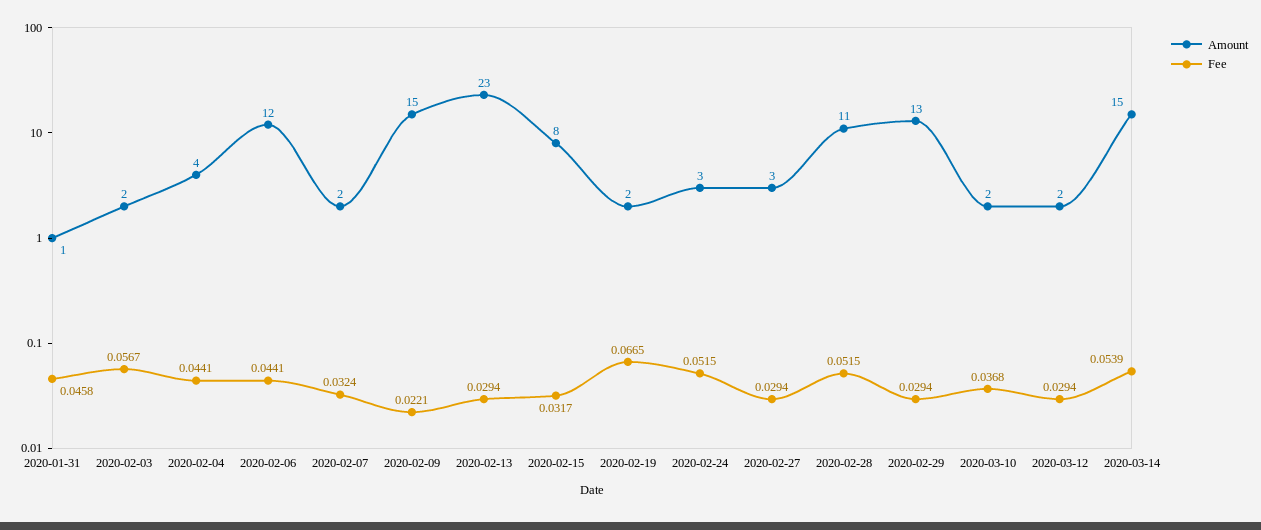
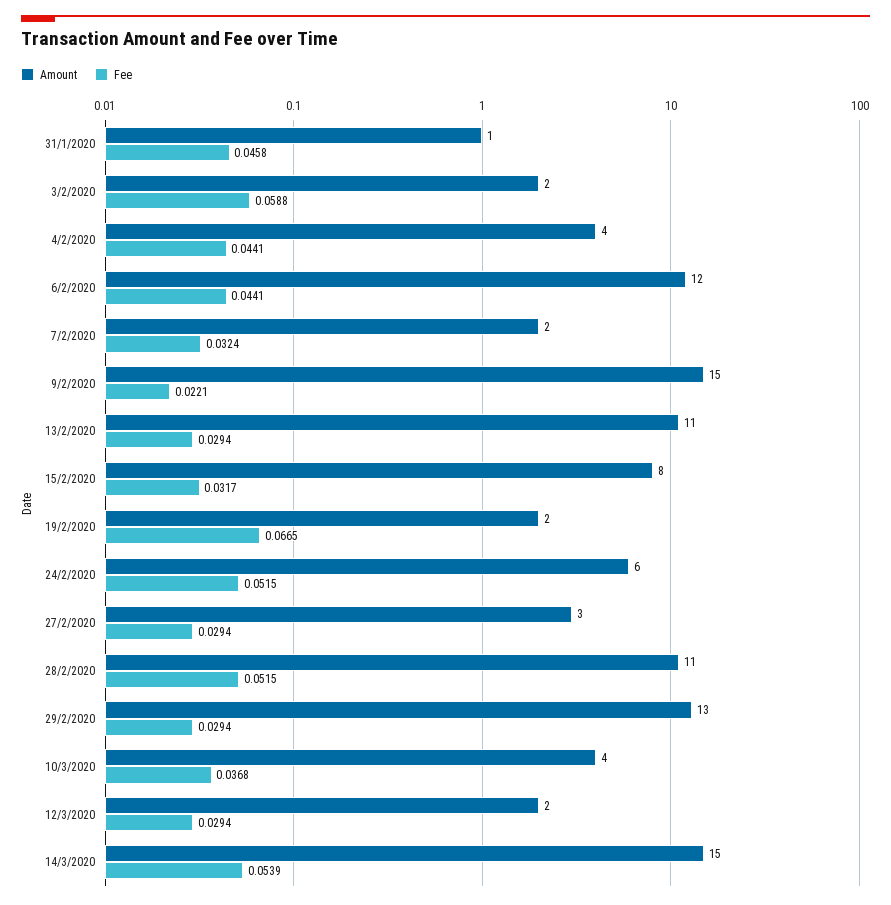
  {
    "Amount": {
      "2020-01-31": 1,
      "2020-02-03": 2,
      "2020-02-04": 4,
      "2020-02-06": 12,
      "2020-02-07": 2,
      "2020-02-09": 15,
-     "2020-02-13": 23,
+     "2020-02-13": 11,
      "2020-02-15": 8,
      "2020-02-19": 2,
-     "2020-02-24": 3,
+     "2020-02-24": 6,
      "2020-02-27": 3,
      "2020-02-28": 11,
      "2020-02-29": 13,
-     "2020-03-10": 2,
+     "2020-03-10": 4,
      "2020-03-12": 2,
      "2020-03-14": 15
    },
    "Fee": {
      "2020-01-31": 0.0458,
-     "2020-02-03": 0.0567,
+     "2020-02-03": 0.0588,
      "2020-02-04": 0.0441,
      "2020-02-06": 0.0441,
      "2020-02-07": 0.0324,
      "2020-02-09": 0.0221,
      "2020-02-13": 0.0294,
      "2020-02-15": 0.0317,
      "2020-02-19": 0.0665,
      "2020-02-24": 0.0515,
      "2020-02-27": 0.0294,
      "2020-02-28": 0.0515,
      "2020-02-29": 0.0294,
      "2020-03-10": 0.0368,
      "2020-03-12": 0.0294,
      "2020-03-14": 0.0539
    }
  }

